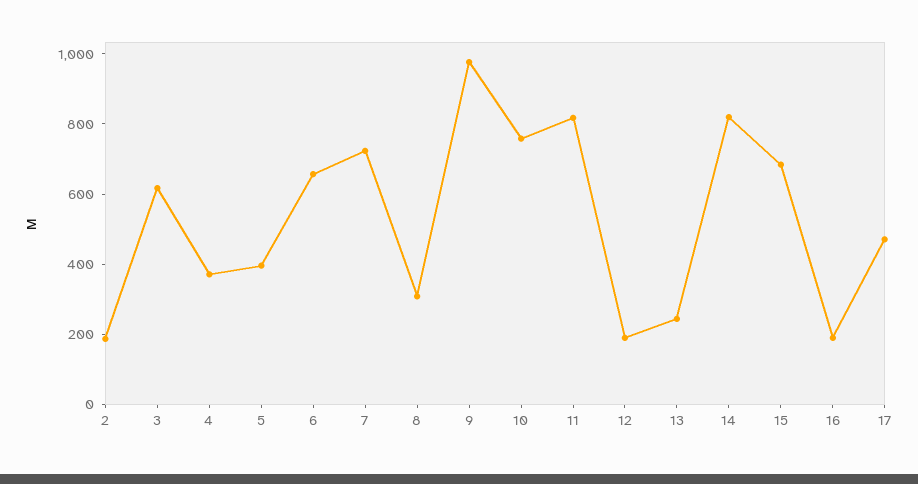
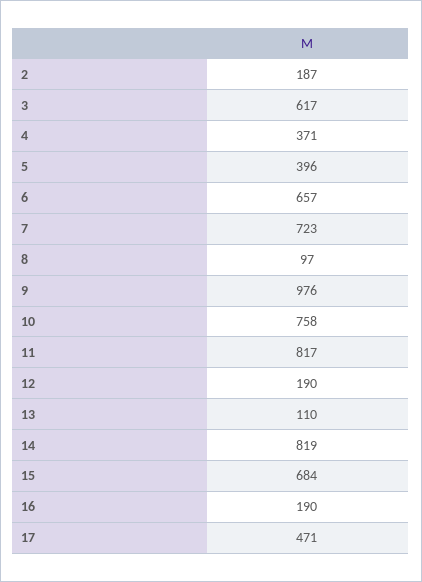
  {
    "2": 187,
    "3": 617,
    "4": 371,
    "5": 396,
    "6": 657,
    "7": 723,
-   "8": 300,
+   "8": 97,
    "9": 976,
    "10": 758,
    "11": 817,
    "12": 190,
-   "13": 250,
+   "13": 110,
    "14": 819,
    "15": 684,
    "16": 190,
    "17": 471
  }

